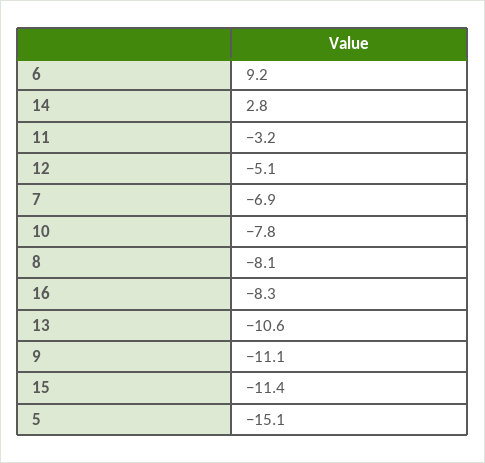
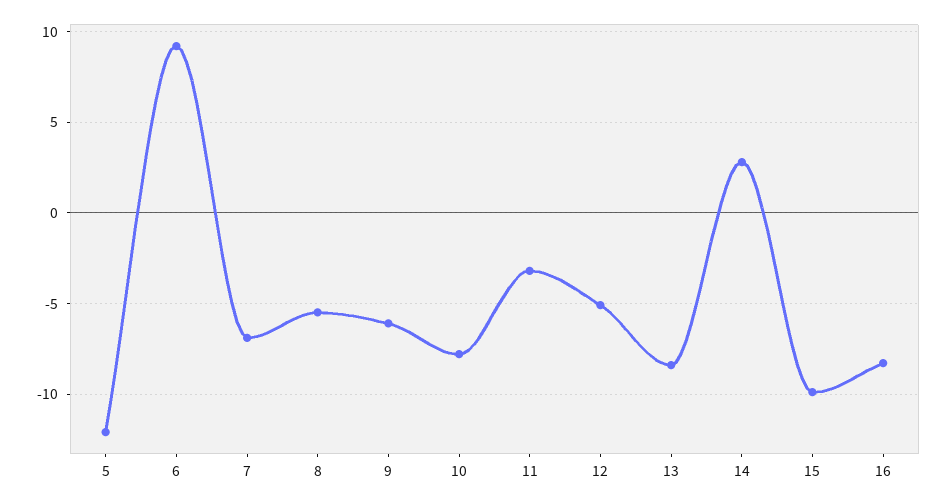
  {
    "6": 9.2,
    "14": 2.8,
    "11": -3.2,
    "12": -5.1,
    "7": -6.9,
    "10": -7.8,
-   "8": -8.1,
+   "8": -5.5,
    "16": -8.3,
-   "13": -10.6,
+   "13": -8.5,
-   "9": -11.1,
+   "9": -6,
-   "15": -11.4,
+   "15": -10,
-   "5": -15.1
+   "5": -12
  }

